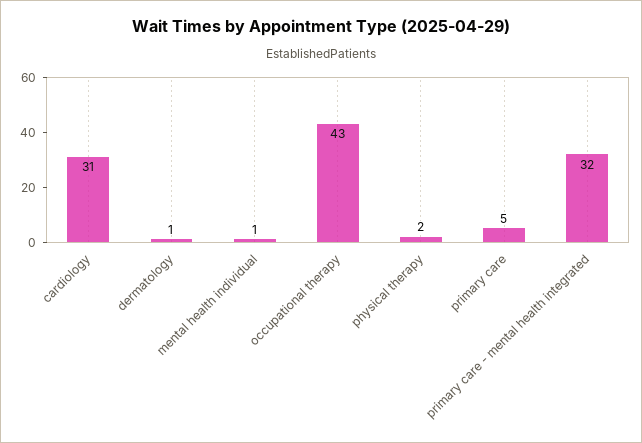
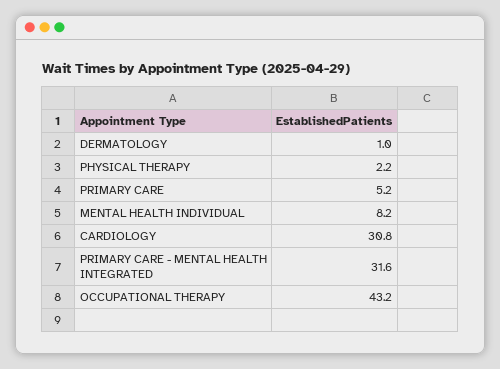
  {
    "cardiology": 30.8,
    "dermatology": 1,
-   "mental health individual": 1,
+   "mental health individual": 8.2,
    "occupational therapy": 43.2,
    "physical therapy": 2.2,
    "primary care": 5.2,
    "primary care - mental health integrated": 31.6
  }

